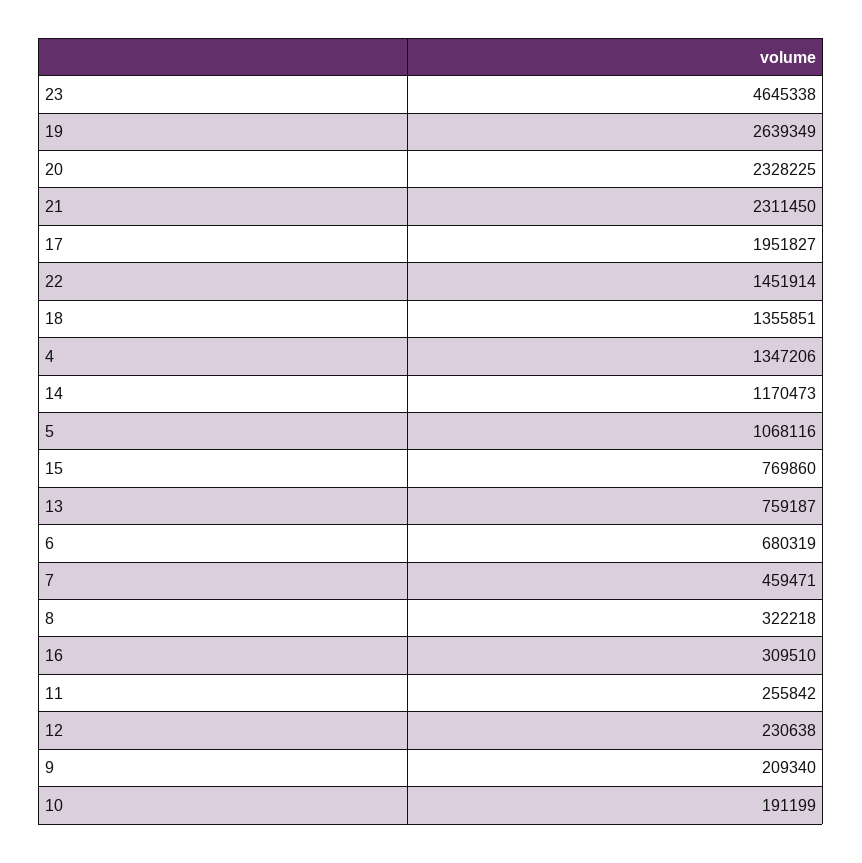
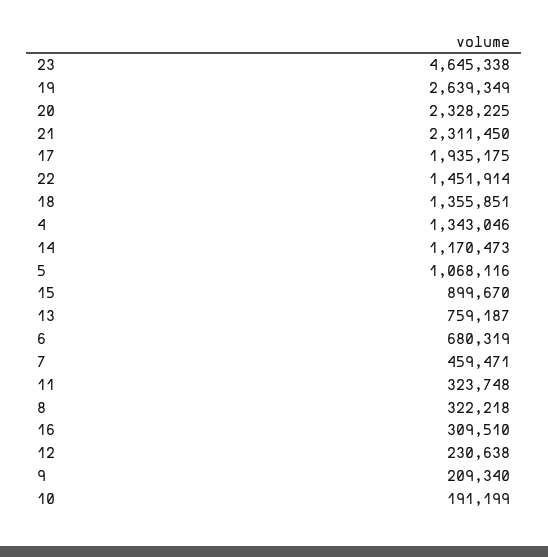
  {
    "23": 4645338,
    "19": 2639349,
    "20": 2328225,
    "21": 2311450,
-   "17": 1951827,
+   "17": 1935175,
    "22": 1451914,
    "18": 1355851,
-   "4": 1347206,
+   "4": 1343046,
    "14": 1170473,
    "5": 1068116,
-   "15": 769860,
+   "15": 899670,
    "13": 759187,
    "6": 680319,
    "7": 459471,
    "8": 322218,
    "16": 309510,
-   "11": 255842,
+   "11": 323748,
    "12": 230638,
    "9": 209340,
    "10": 191199
  }

